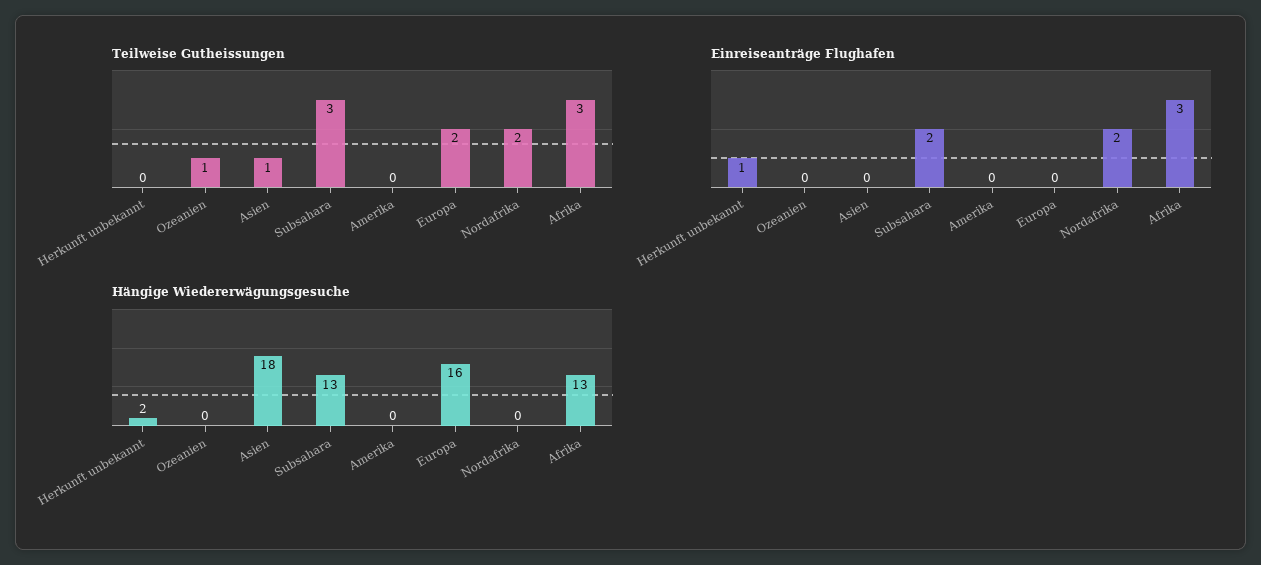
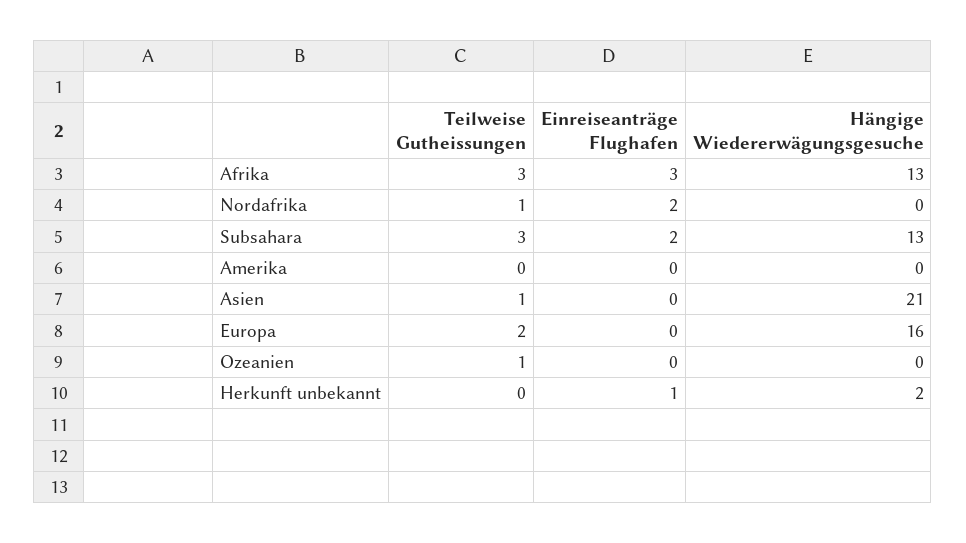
  {
    "Teilweise Gutheissungen": {
      "Herkunft unbekannt": 0,
      "Ozeanien": 1,
      "Asien": 1,
      "Subsahara": 3,
      "Amerika": 0,
      "Europa": 2,
-     "Nordafrika": 2,
+     "Nordafrika": 1,
      "Afrika": 3
    },
    "Einreiseanträge Flughafen": {
      "Herkunft unbekannt": 1,
      "Ozeanien": 0,
      "Asien": 0,
      "Subsahara": 2,
      "Amerika": 0,
      "Europa": 0,
      "Nordafrika": 2,
      "Afrika": 3
    },
    "Hängige Wiedererwägungsgesuche": {
      "Herkunft unbekannt": 2,
      "Ozeanien": 0,
-     "Asien": 18,
+     "Asien": 21,
      "Subsahara": 13,
      "Amerika": 0,
      "Europa": 16,
      "Nordafrika": 0,
      "Afrika": 13
    }
  }

